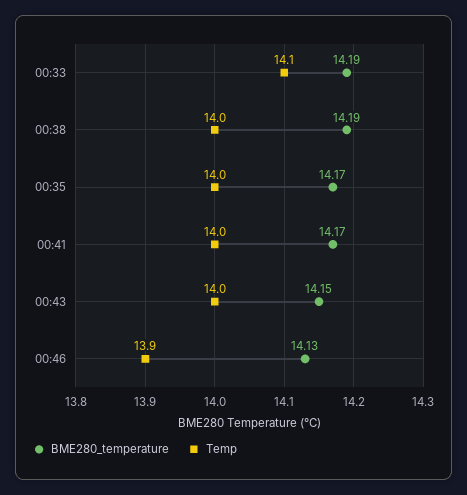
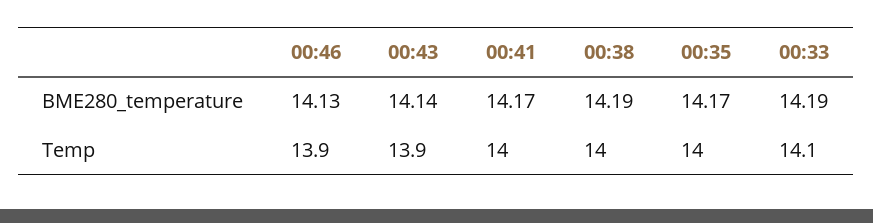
  {
    "BME280_temperature": {
      "00:33": 14.19,
      "00:38": 14.19,
      "00:35": 14.17,
      "00:41": 14.17,
-     "00:43": 14.15,
+     "00:43": 14.14,
      "00:46": 14.13
    },
    "Temp": {
      "00:33": 14.1,
      "00:38": 14,
      "00:35": 14,
      "00:41": 14,
-     "00:43": 14,
+     "00:43": 13.9,
      "00:46": 13.9
    }
  }

